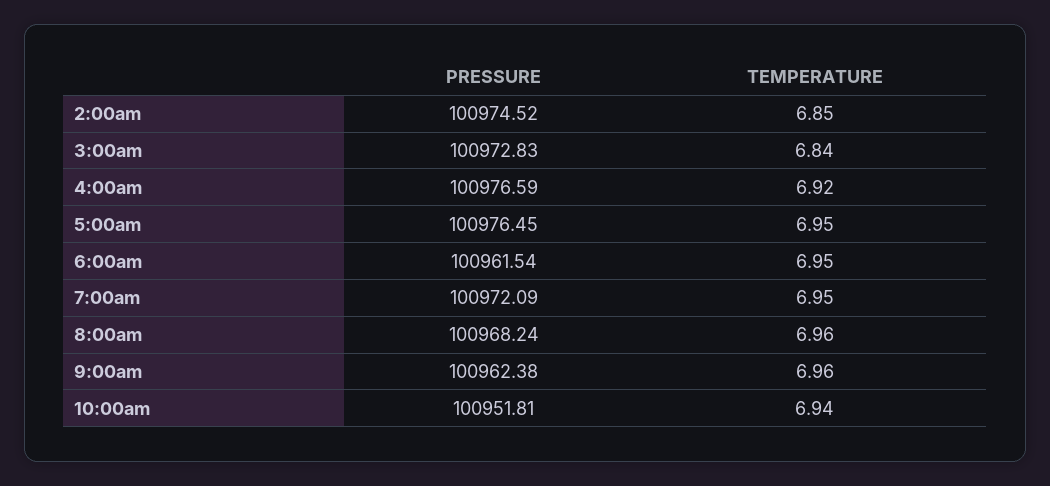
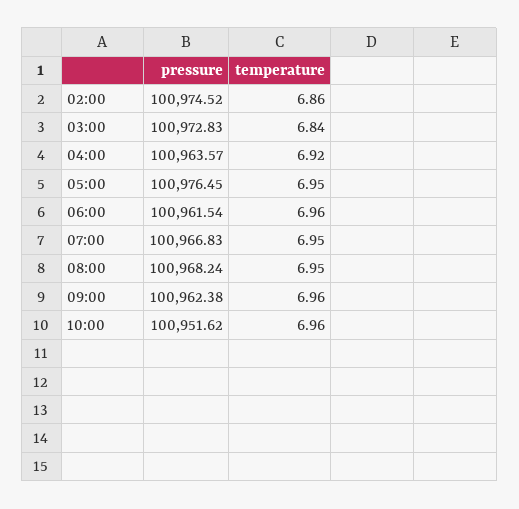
  {
    "PRESSURE": {
      "2:00am": 100974.52,
      "3:00am": 100972.83,
-     "4:00am": 100976.59,
+     "4:00am": 100963.57,
      "5:00am": 100976.45,
      "6:00am": 100961.54,
-     "7:00am": 100972.09,
+     "7:00am": 100966.83,
      "8:00am": 100968.24,
      "9:00am": 100962.38,
-     "10:00am": 100951.81
+     "10:00am": 100951.62
    },
    "TEMPERATURE": {
-     "2:00am": 6.85,
+     "2:00am": 6.86,
      "3:00am": 6.84,
      "4:00am": 6.92,
      "5:00am": 6.95,
-     "6:00am": 6.95,
+     "6:00am": 6.96,
      "7:00am": 6.95,
-     "8:00am": 6.96,
+     "8:00am": 6.95,
      "9:00am": 6.96,
-     "10:00am": 6.94
+     "10:00am": 6.96
    }
  }

